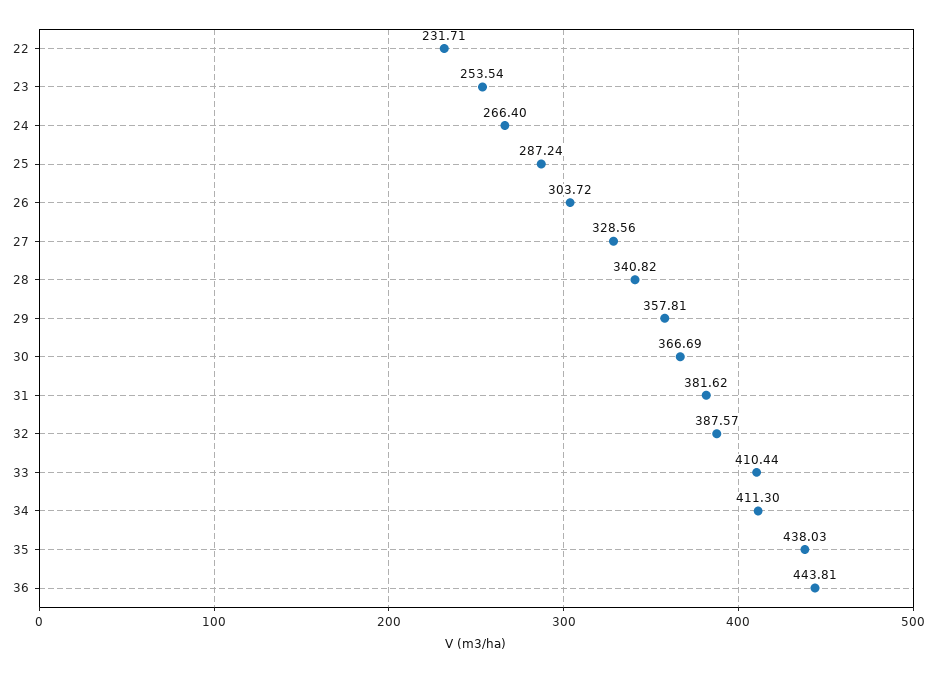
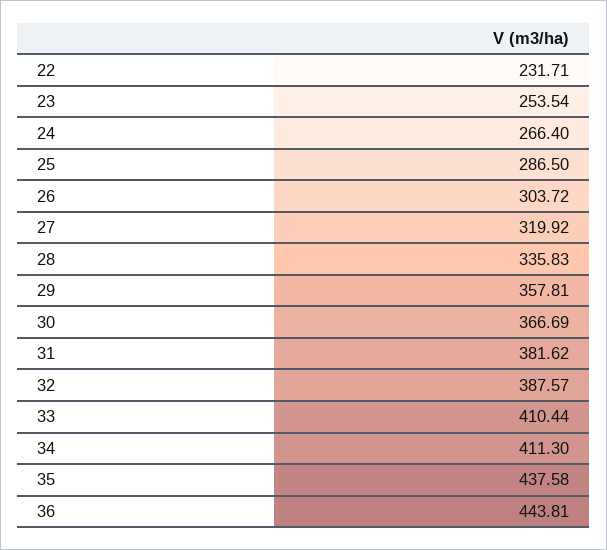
  {
    "22": 231.71,
    "23": 253.54,
    "24": 266.4,
-   "25": 287.24,
+   "25": 286.5,
    "26": 303.72,
-   "27": 328.56,
+   "27": 319.92,
-   "28": 340.82,
+   "28": 335.83,
    "29": 357.81,
    "30": 366.69,
    "31": 381.62,
    "32": 387.57,
    "33": 410.44,
    "34": 411.3,
-   "35": 438.03,
+   "35": 437.58,
    "36": 443.81
  }

